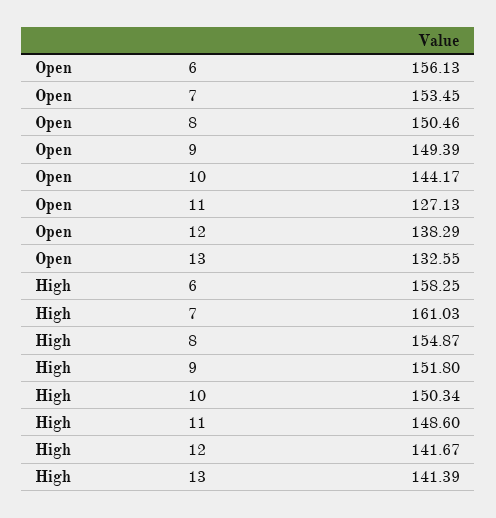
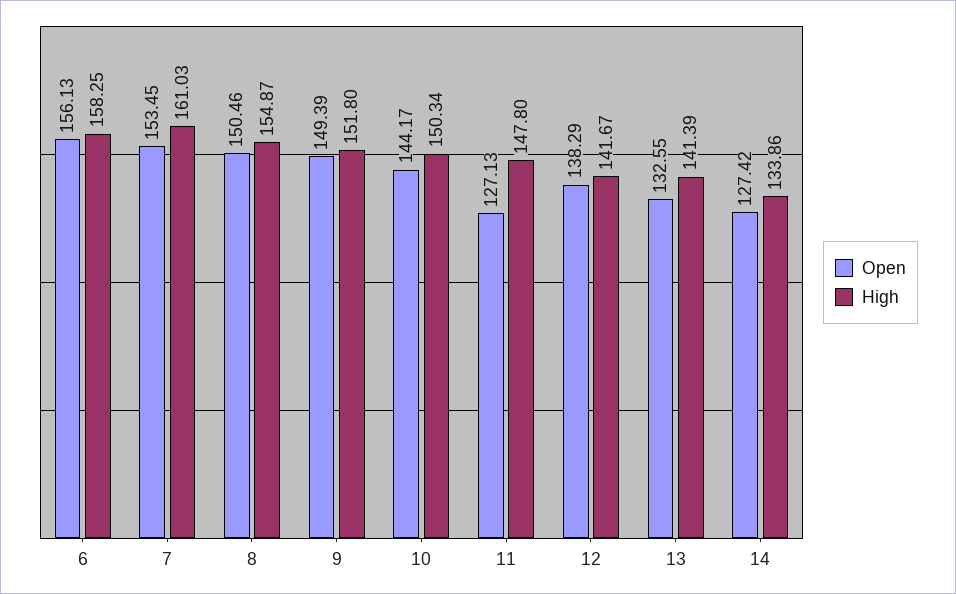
  {
    "Open": {
      "6": 156.13,
      "7": 153.45,
      "8": 150.46,
      "9": 149.39,
      "10": 144.17,
      "11": 127.13,
      "12": 138.29,
-     "13": 132.55
+     "13": 132.55,
+     "14": 127.42
    },
    "High": {
      "6": 158.25,
      "7": 161.03,
      "8": 154.87,
      "9": 151.8,
      "10": 150.34,
-     "11": 148.6,
+     "11": 147.8,
      "12": 141.67,
-     "13": 141.39
+     "13": 141.39,
+     "14": 133.86
    }
  }

